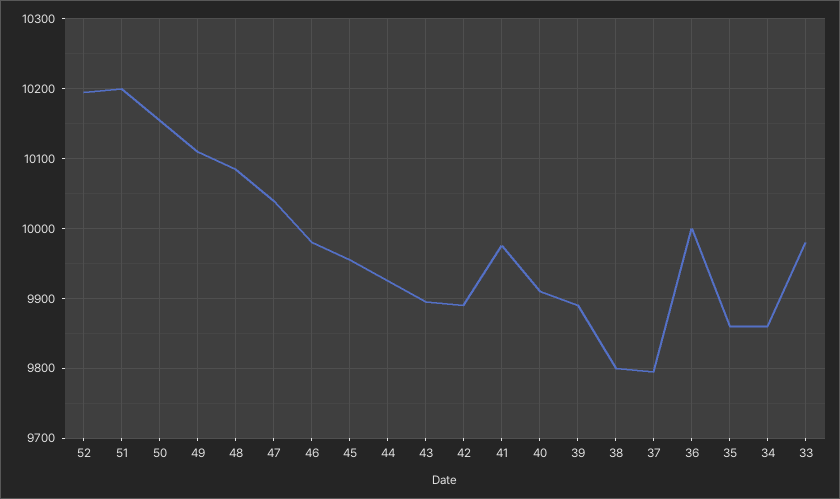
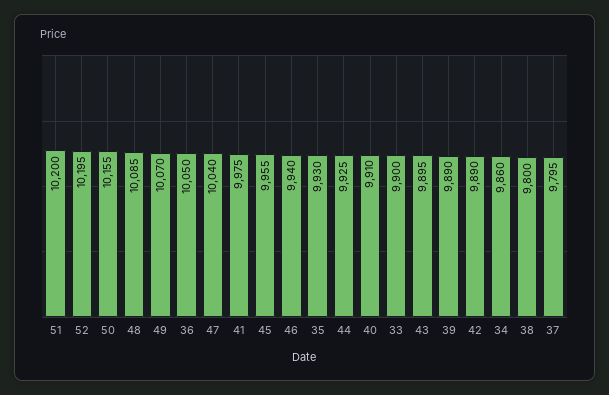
  {
    "52": 10195,
    "51": 10200,
    "50": 10155,
-   "49": 10110,
+   "49": 10070,
    "48": 10085,
    "47": 10040,
-   "46": 9980,
+   "46": 9940,
    "45": 9955,
    "44": 9925,
    "43": 9895,
    "42": 9890,
    "41": 9975,
    "40": 9910,
    "39": 9890,
    "38": 9800,
    "37": 9795,
-   "36": 10000,
+   "36": 10050,
-   "35": 9860,
+   "35": 9930,
    "34": 9860,
-   "33": 9980
+   "33": 9900
  }

